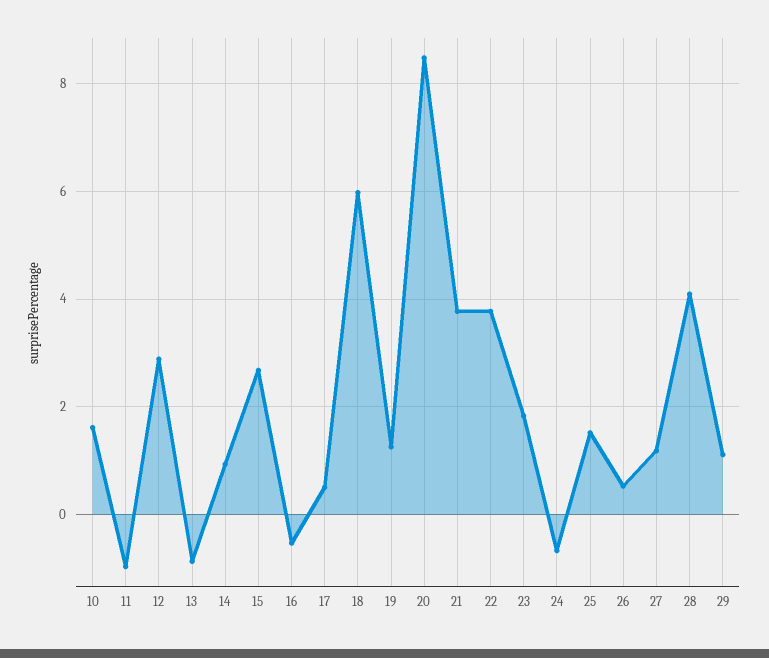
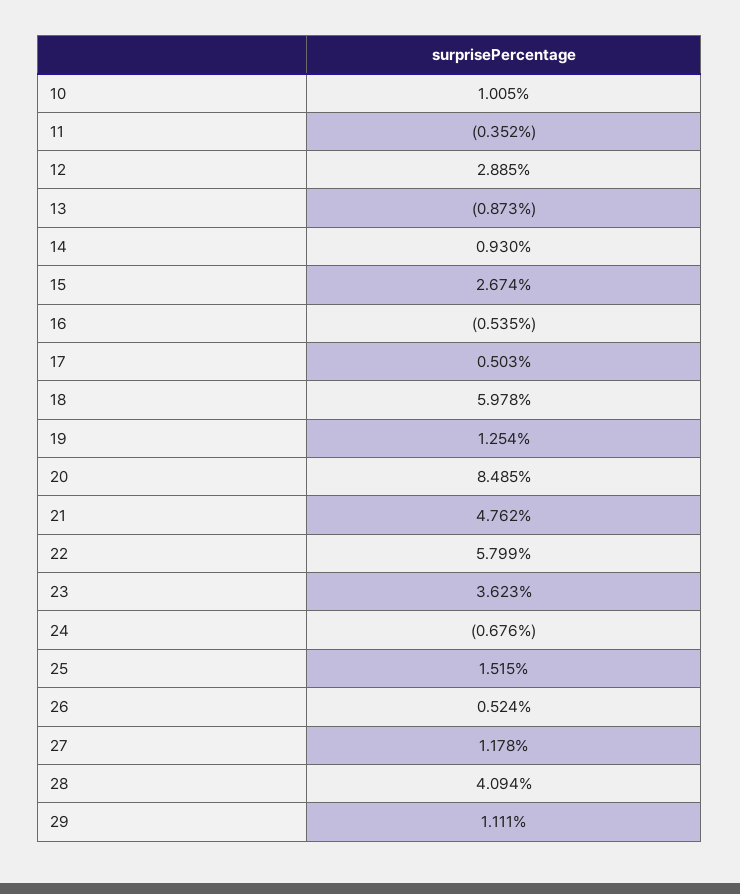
  {
-   "10": 1.6,
+   "10": 1.005,
-   "11": -1,
+   "11": -0.352,
    "12": 2.885,
    "13": -0.873,
    "14": 0.93,
    "15": 2.674,
    "16": -0.535,
    "17": 0.503,
    "18": 5.978,
    "19": 1.254,
    "20": 8.485,
-   "21": 3.8,
+   "21": 4.762,
-   "22": 3.8,
+   "22": 5.799,
-   "23": 1.8,
+   "23": 3.623,
    "24": -0.676,
    "25": 1.515,
    "26": 0.524,
    "27": 1.178,
    "28": 4.094,
    "29": 1.111
  }

